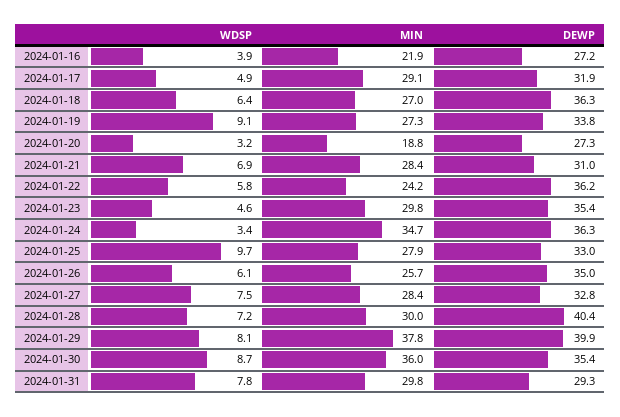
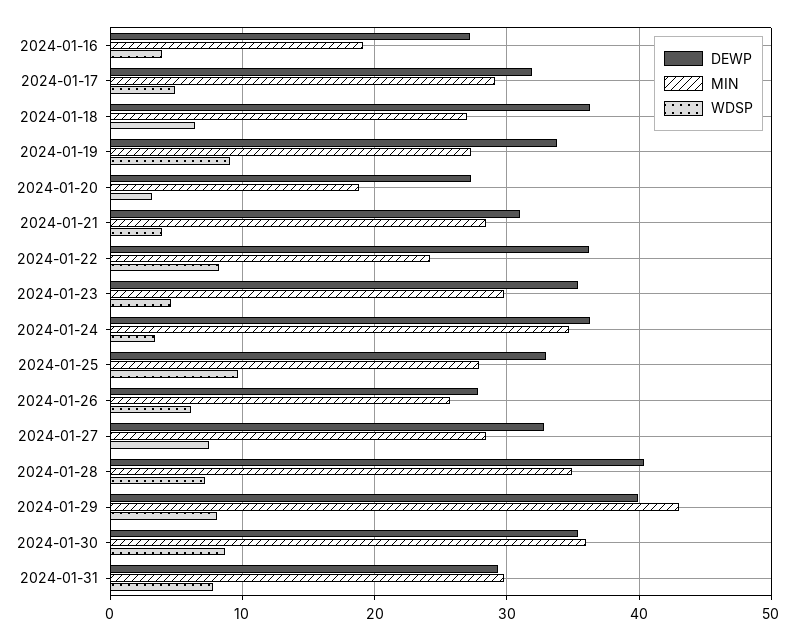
  {
    "WDSP": {
      "2024-01-16": 3.9,
      "2024-01-17": 4.9,
      "2024-01-18": 6.4,
      "2024-01-19": 9.1,
      "2024-01-20": 3.2,
-     "2024-01-21": 6.9,
+     "2024-01-21": 4,
-     "2024-01-22": 5.8,
+     "2024-01-22": 8,
      "2024-01-23": 4.6,
      "2024-01-24": 3.4,
      "2024-01-25": 9.7,
      "2024-01-26": 6.1,
      "2024-01-27": 7.5,
      "2024-01-28": 7.2,
      "2024-01-29": 8.1,
      "2024-01-30": 8.7,
      "2024-01-31": 7.8
    },
    "MIN": {
-     "2024-01-16": 21.9,
+     "2024-01-16": 19,
      "2024-01-17": 29.1,
      "2024-01-18": 27,
      "2024-01-19": 27.3,
      "2024-01-20": 18.8,
      "2024-01-21": 28.4,
      "2024-01-22": 24.2,
      "2024-01-23": 29.8,
      "2024-01-24": 34.7,
      "2024-01-25": 27.9,
      "2024-01-26": 25.7,
      "2024-01-27": 28.4,
-     "2024-01-28": 30,
+     "2024-01-28": 35,
-     "2024-01-29": 37.8,
+     "2024-01-29": 43,
      "2024-01-30": 36,
      "2024-01-31": 29.8
    },
    "DEWP": {
      "2024-01-16": 27.2,
      "2024-01-17": 31.9,
      "2024-01-18": 36.3,
      "2024-01-19": 33.8,
      "2024-01-20": 27.3,
      "2024-01-21": 31,
      "2024-01-22": 36.2,
      "2024-01-23": 35.4,
      "2024-01-24": 36.3,
      "2024-01-25": 33,
-     "2024-01-26": 35,
+     "2024-01-26": 28,
      "2024-01-27": 32.8,
      "2024-01-28": 40.4,
      "2024-01-29": 39.9,
      "2024-01-30": 35.4,
      "2024-01-31": 29.3
    }
  }

